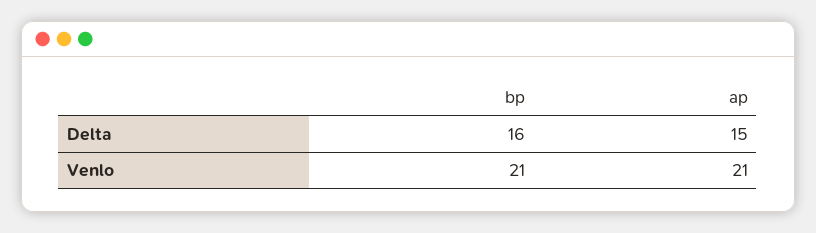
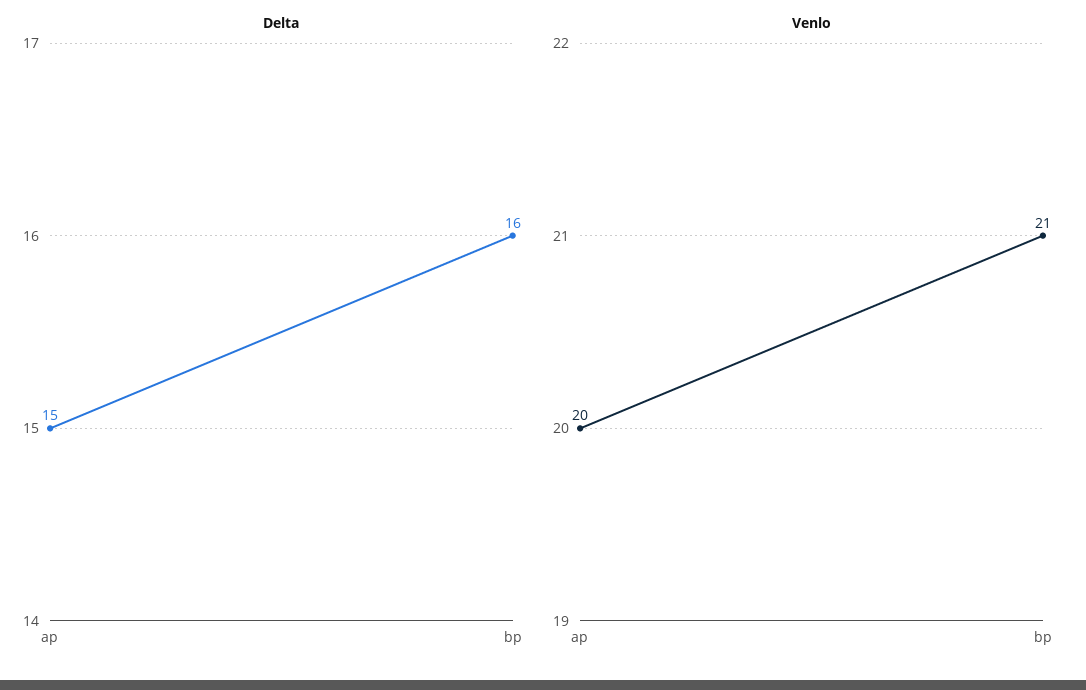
  {
    "Delta": {
      "bp": 16,
      "ap": 15
    },
    "Venlo": {
      "bp": 21,
-     "ap": 21
+     "ap": 20
    }
  }

